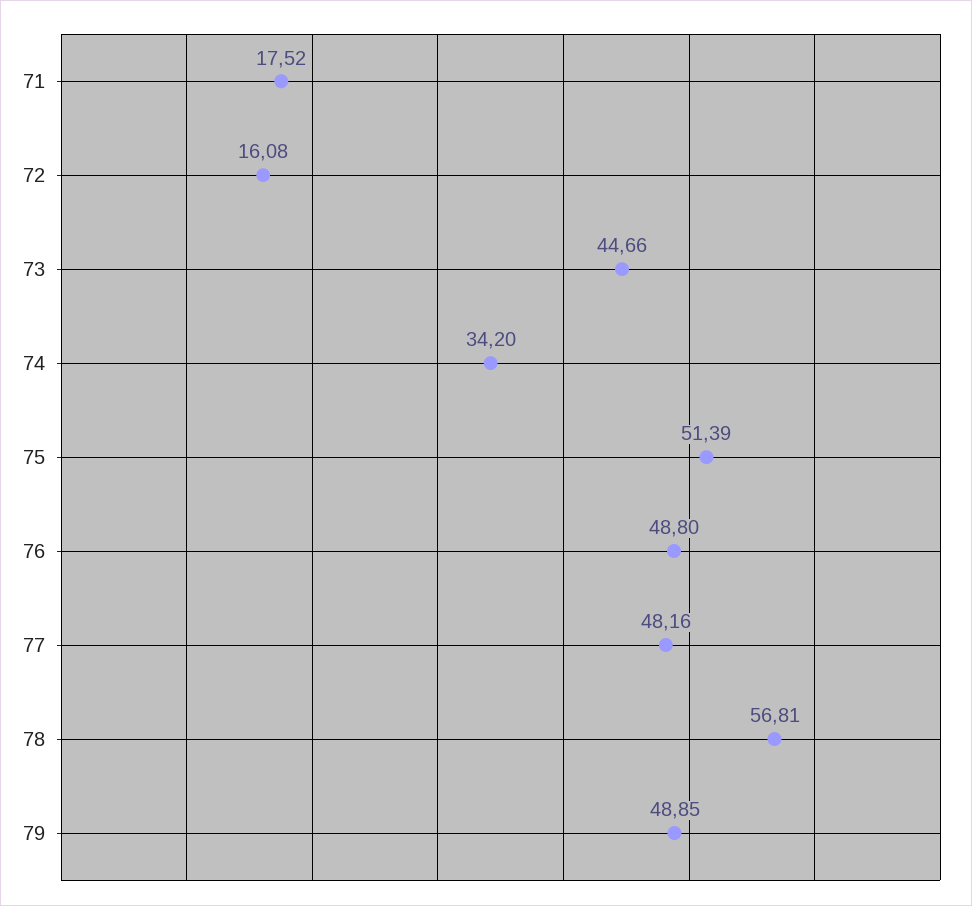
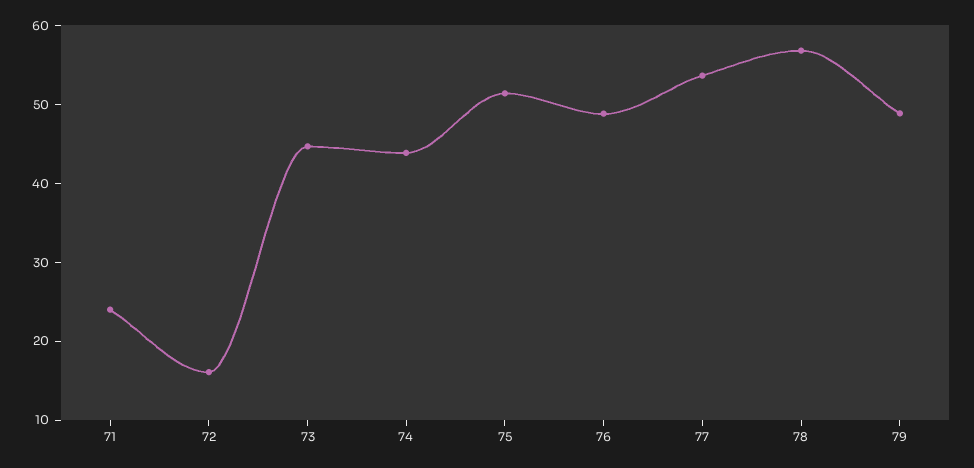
  {
-   "71": 17.52,
+   "71": 24,
    "72": 16.08,
    "73": 44.66,
-   "74": 34.2,
+   "74": 44,
    "75": 51.39,
    "76": 48.8,
-   "77": 48.16,
+   "77": 54,
    "78": 56.81,
    "79": 48.85
  }

